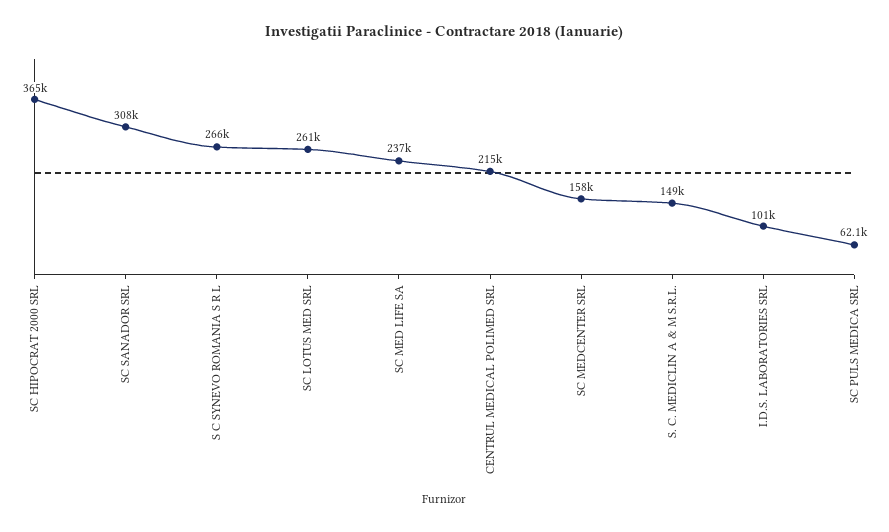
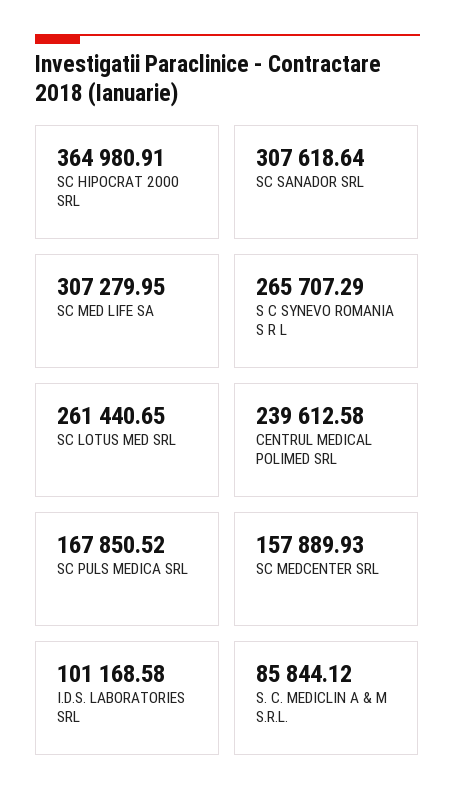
  {
    "SC HIPOCRAT 2000 SRL": 364980.91,
    "SC SANADOR SRL": 307618.64,
    "S C SYNEVO ROMANIA S R L": 265707.29,
    "SC LOTUS MED SRL": 261440.65,
-   "SC MED LIFE SA": 237000,
+   "SC MED LIFE SA": 307279.95,
-   "CENTRUL MEDICAL POLIMED SRL": 215000,
+   "CENTRUL MEDICAL POLIMED SRL": 239612.58,
    "SC MEDCENTER SRL": 157889.93,
-   "S. C. MEDICLIN A & M S.R.L.": 149000,
+   "S. C. MEDICLIN A & M S.R.L.": 85844.12,
    "I.D.S. LABORATORIES SRL": 101168.58,
-   "SC PULS MEDICA SRL": 62100
+   "SC PULS MEDICA SRL": 167850.52
  }

